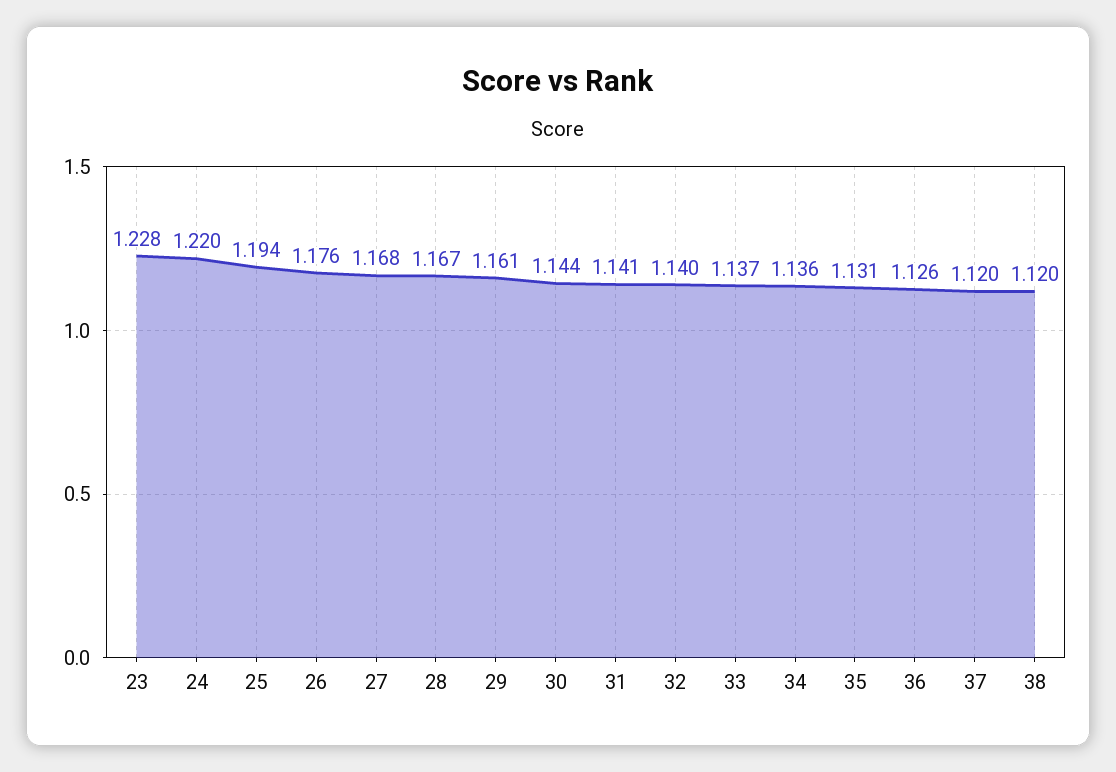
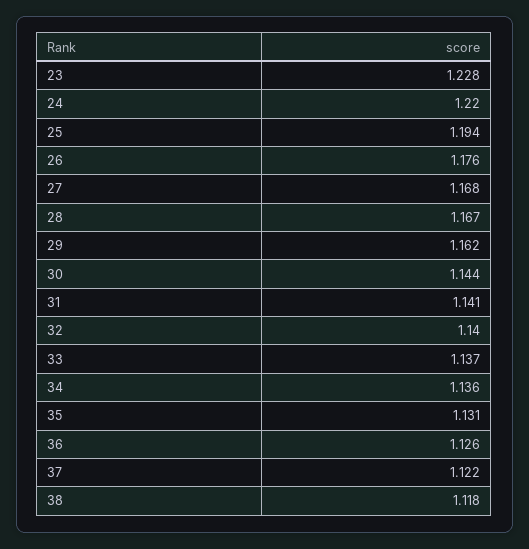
  {
    "23": 1.228,
    "24": 1.22,
    "25": 1.194,
    "26": 1.176,
    "27": 1.168,
    "28": 1.167,
-   "29": 1.161,
+   "29": 1.162,
    "30": 1.144,
    "31": 1.141,
    "32": 1.14,
    "33": 1.137,
    "34": 1.136,
    "35": 1.131,
    "36": 1.126,
-   "37": 1.12,
+   "37": 1.122,
-   "38": 1.12
+   "38": 1.118
  }

